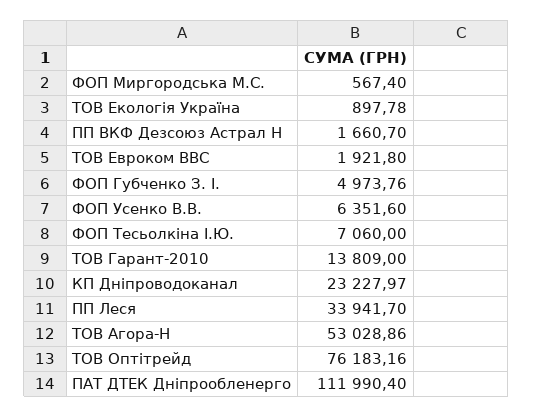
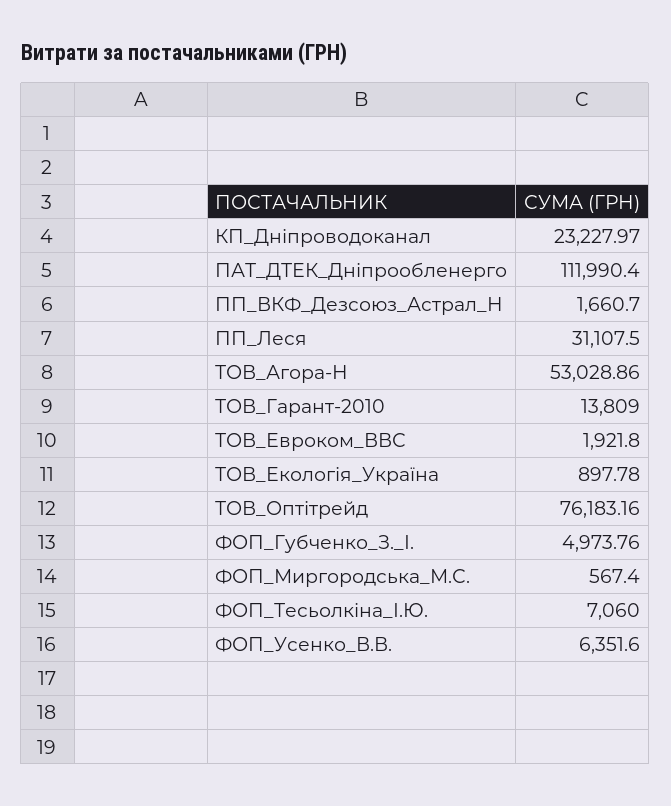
  {
    "ФОП Миргородська М.С.": 567.4,
    "ТОВ Екологія Україна": 897.78,
    "ПП ВКФ Дезсоюз Астрал Н": 1660.7,
    "ТОВ Евроком ВВС": 1921.8,
    "ФОП Губченко З. І.": 4973.76,
    "ФОП Усенко В.В.": 6351.6,
    "ФОП Тесьолкіна І.Ю.": 7060,
    "ТОВ Гарант-2010": 13809,
    "КП Дніпроводоканал": 23227.97,
-   "ПП Леся": 33941.7,
+   "ПП Леся": 31107.5,
    "ТОВ Агора-Н": 53028.86,
    "ТОВ Оптітрейд": 76183.16,
    "ПАТ ДТЕК Дніпрообленерго": 111990.4
  }

